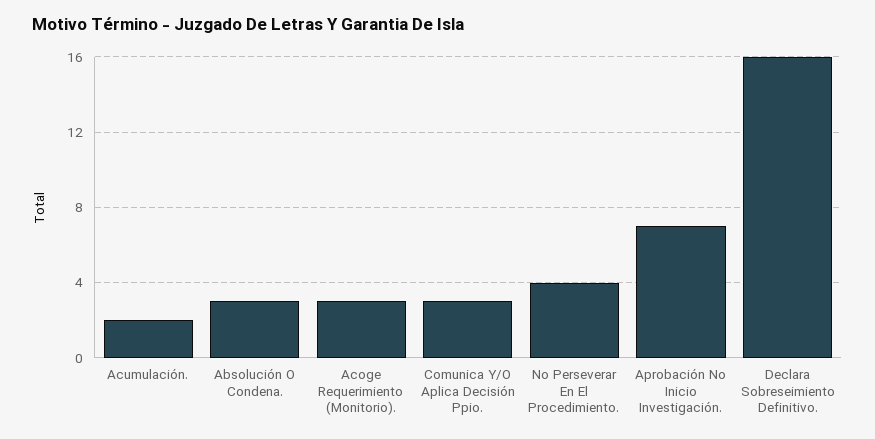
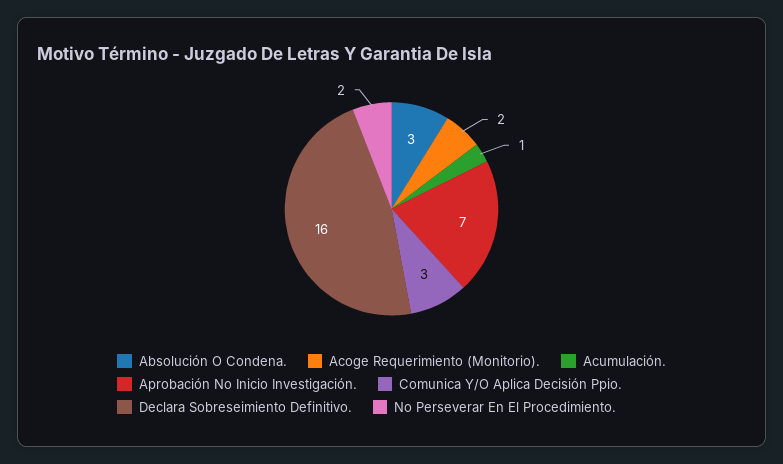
  {
-   "Acumulación.": 2,
+   "Acumulación.": 1,
    "Absolución O Condena.": 3,
-   "Acoge Requerimiento (Monitorio).": 3,
+   "Acoge Requerimiento (Monitorio).": 2,
    "Comunica Y/O Aplica Decisión Ppio.": 3,
-   "No Perseverar En El Procedimiento.": 4,
+   "No Perseverar En El Procedimiento.": 2,
    "Aprobación No Inicio Investigación.": 7,
    "Declara Sobreseimiento Definitivo.": 16
  }

